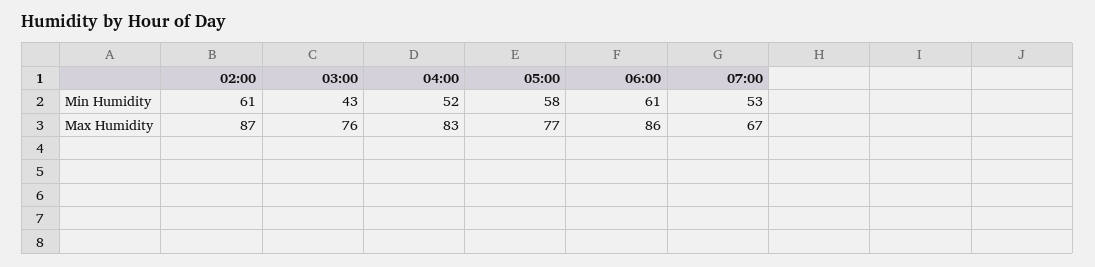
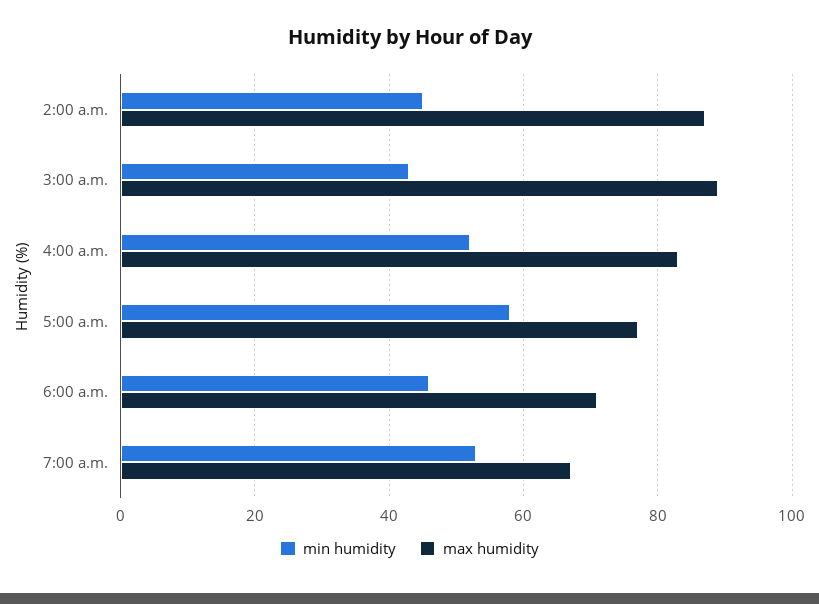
  {
    "Min Humidity": {
-     "02:00": 61,
+     "02:00": 45,
      "03:00": 43,
      "04:00": 52,
      "05:00": 58,
-     "06:00": 61,
+     "06:00": 45,
      "07:00": 53
    },
    "Max Humidity": {
      "02:00": 87,
-     "03:00": 76,
+     "03:00": 90,
      "04:00": 83,
      "05:00": 77,
-     "06:00": 86,
+     "06:00": 70,
      "07:00": 67
    }
  }

